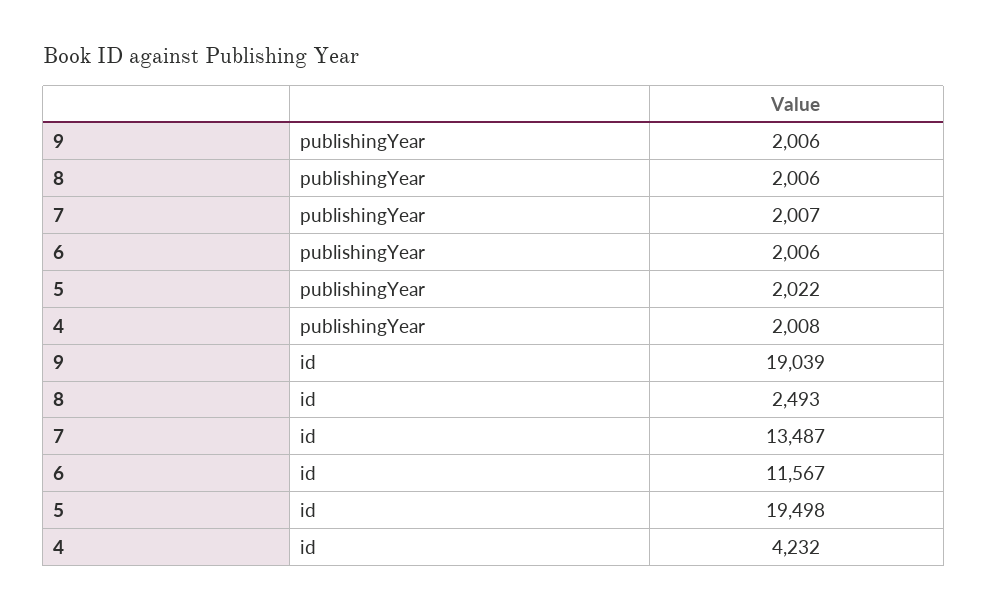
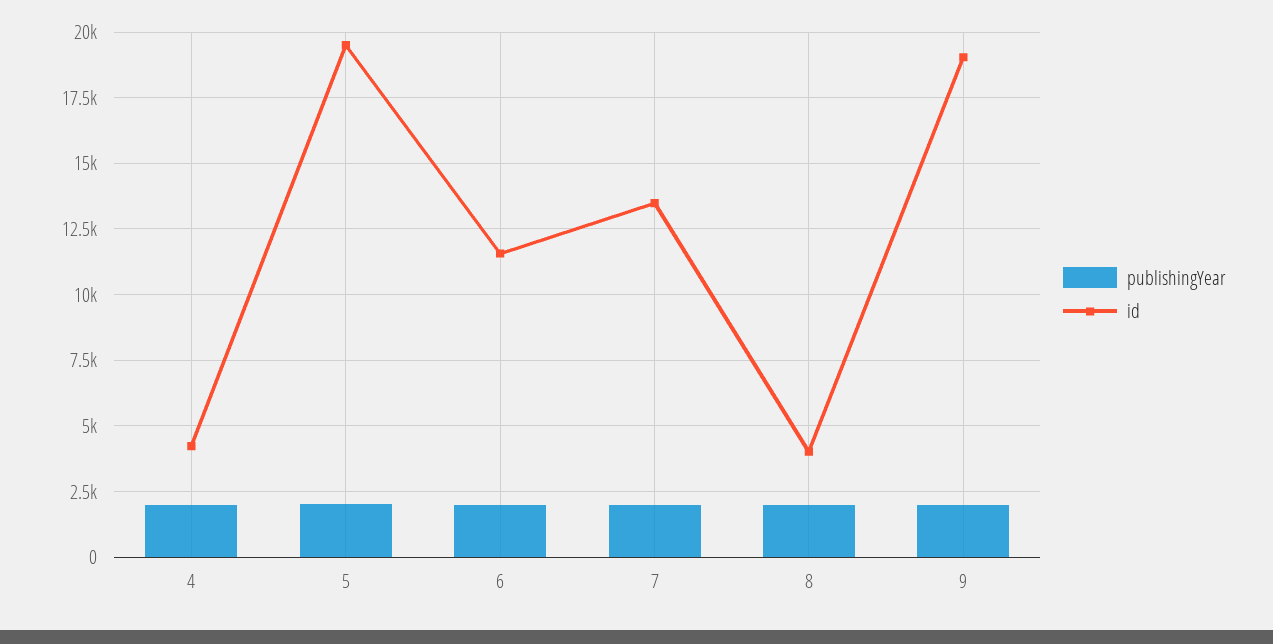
  {
    "publishingYear": {
      "9": 2006,
      "8": 2006,
      "7": 2007,
      "6": 2006,
      "5": 2022,
      "4": 2008
    },
    "id": {
      "9": 19039,
-     "8": 2493,
+     "8": 4000,
      "7": 13487,
      "6": 11567,
      "5": 19498,
      "4": 4232
    }
  }

